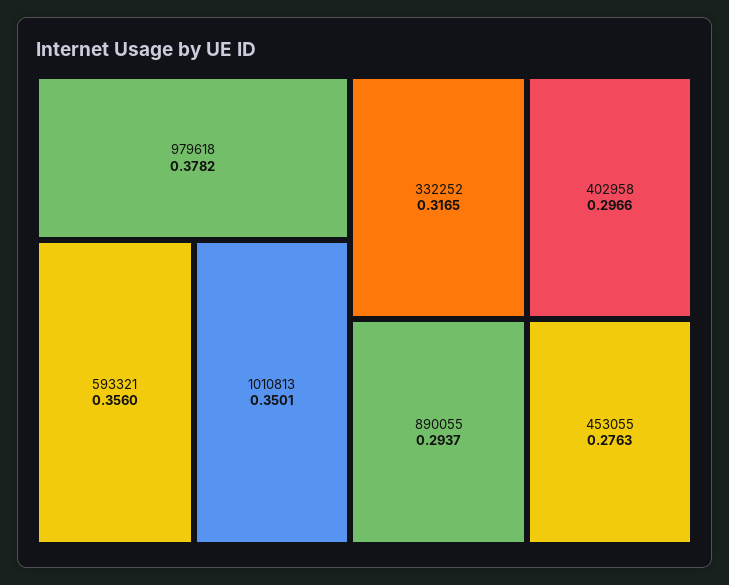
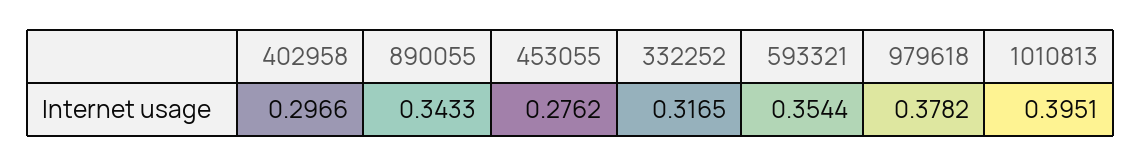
  {
    "979618": 0.3782,
-   "593321": 0.356,
+   "593321": 0.3544,
-   "1010813": 0.3501,
+   "1010813": 0.3951,
    "332252": 0.3165,
    "402958": 0.2966,
-   "890055": 0.2937,
+   "890055": 0.3433,
-   "453055": 0.2763
+   "453055": 0.2762
  }

